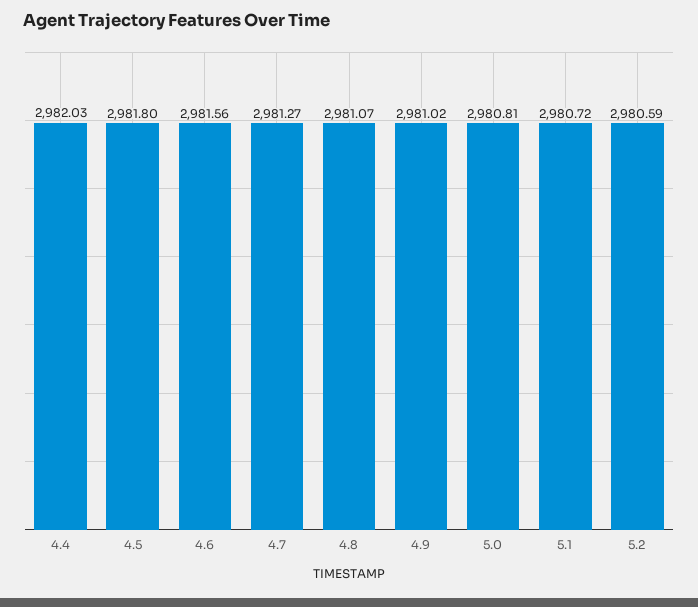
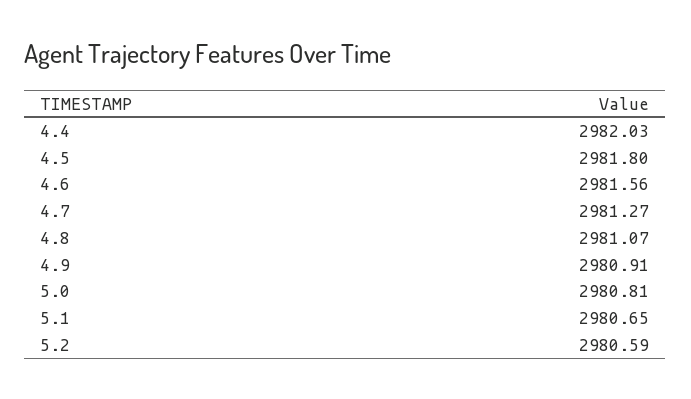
  {
    "4.4": 2982.03,
    "4.5": 2981.8,
    "4.6": 2981.56,
    "4.7": 2981.27,
    "4.8": 2981.07,
-   "4.9": 2981.02,
+   "4.9": 2980.91,
    "5.0": 2980.81,
-   "5.1": 2980.72,
+   "5.1": 2980.65,
    "5.2": 2980.59
  }

